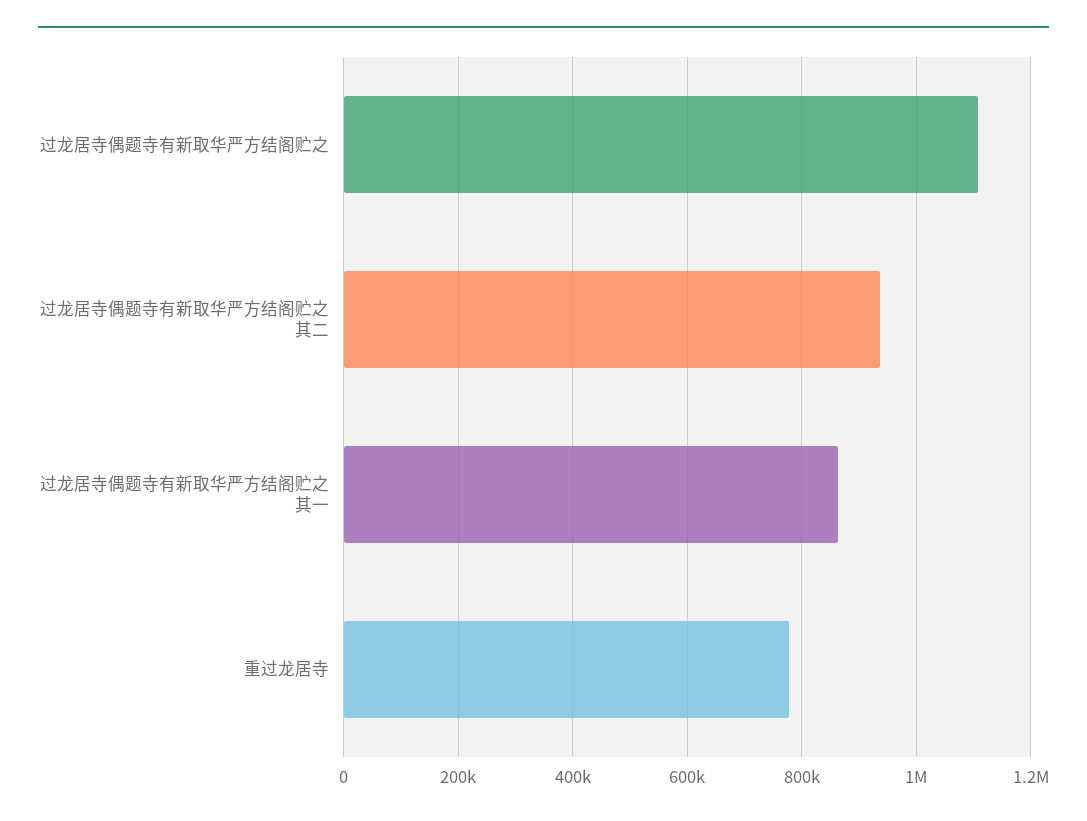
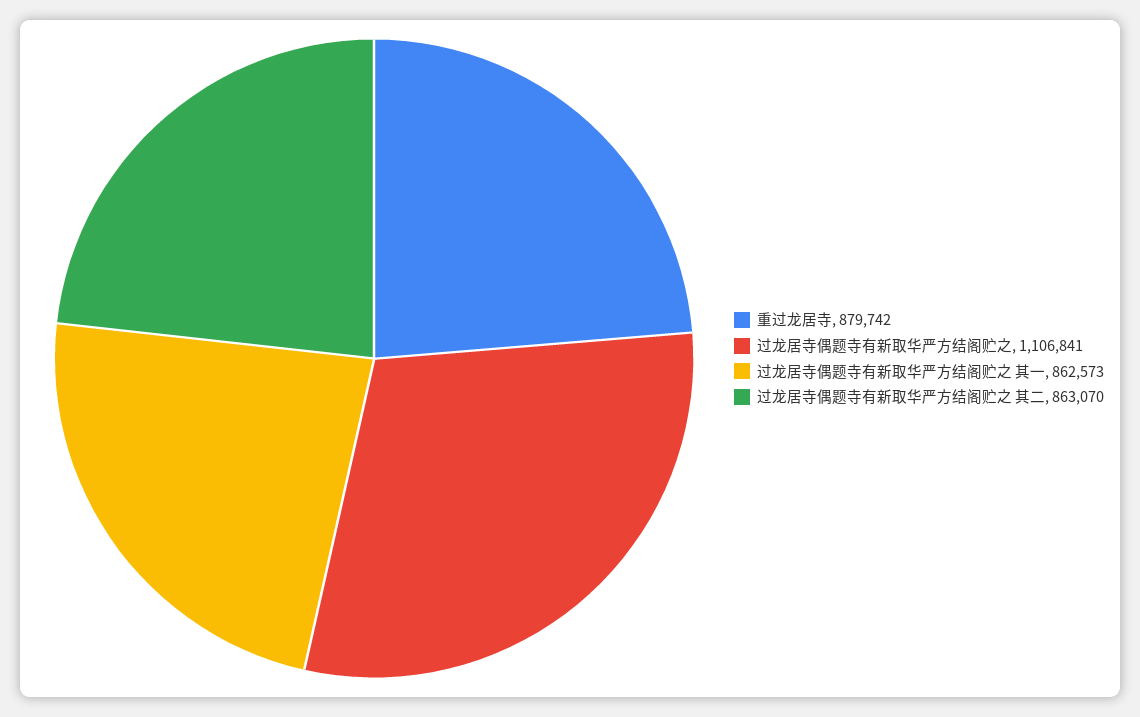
  {
    "过龙居寺偶题寺有新取华严方结阁贮之": 1106841,
-   "过龙居寺偶题寺有新取华严方结阁贮之 其二": 940000,
+   "过龙居寺偶题寺有新取华严方结阁贮之 其二": 863070,
    "过龙居寺偶题寺有新取华严方结阁贮之 其一": 862573,
-   "重过龙居寺": 780000
+   "重过龙居寺": 879742
  }

